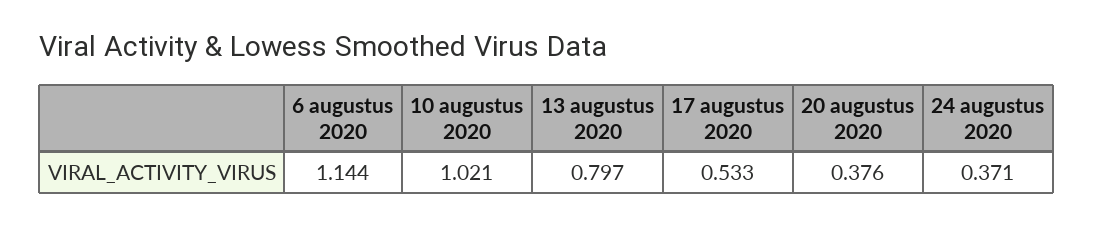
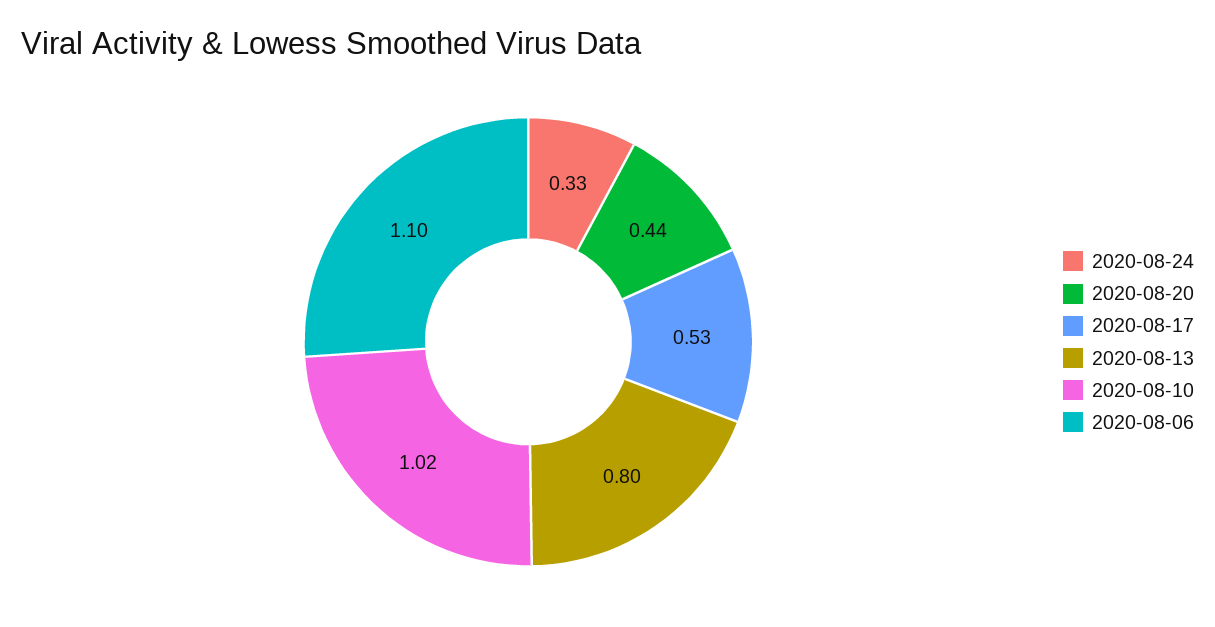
  {
-   "6 augustus 2020": 1.144,
+   "6 augustus 2020": 1.1,
    "10 augustus 2020": 1.021,
    "13 augustus 2020": 0.797,
    "17 augustus 2020": 0.533,
-   "20 augustus 2020": 0.376,
+   "20 augustus 2020": 0.44,
-   "24 augustus 2020": 0.371
+   "24 augustus 2020": 0.33
  }

